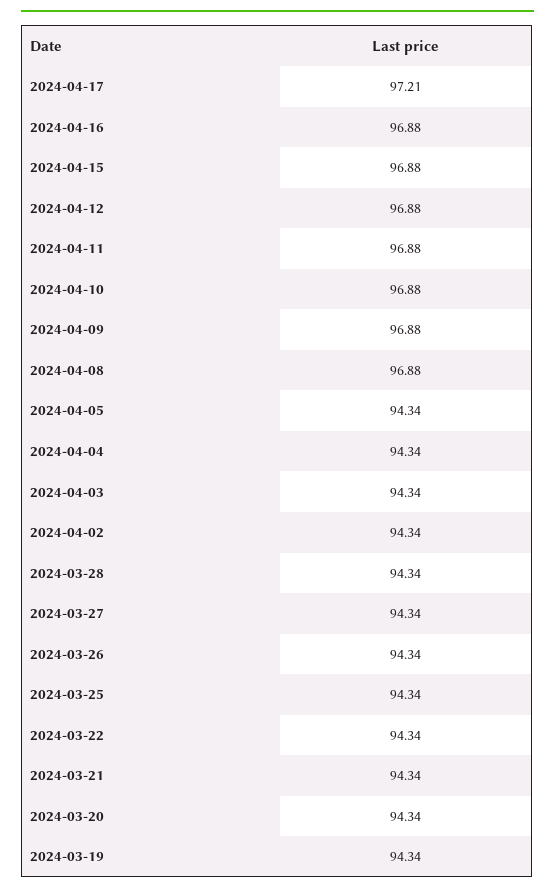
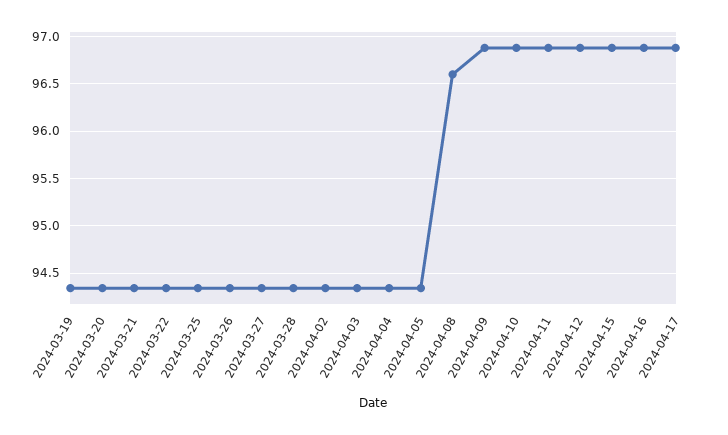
  {
-   "2024-04-17": 97.21,
+   "2024-04-17": 96.9,
    "2024-04-16": 96.88,
    "2024-04-15": 96.88,
    "2024-04-12": 96.88,
    "2024-04-11": 96.88,
    "2024-04-10": 96.88,
    "2024-04-09": 96.88,
-   "2024-04-08": 96.88,
+   "2024-04-08": 96.6,
    "2024-04-05": 94.34,
    "2024-04-04": 94.34,
    "2024-04-03": 94.34,
    "2024-04-02": 94.34,
    "2024-03-28": 94.34,
    "2024-03-27": 94.34,
    "2024-03-26": 94.34,
    "2024-03-25": 94.34,
    "2024-03-22": 94.34,
    "2024-03-21": 94.34,
    "2024-03-20": 94.34,
    "2024-03-19": 94.34
  }

